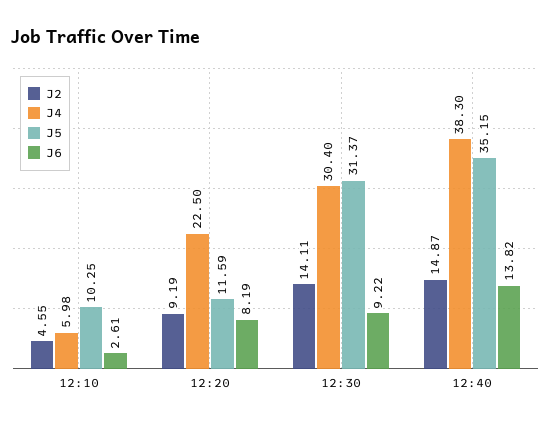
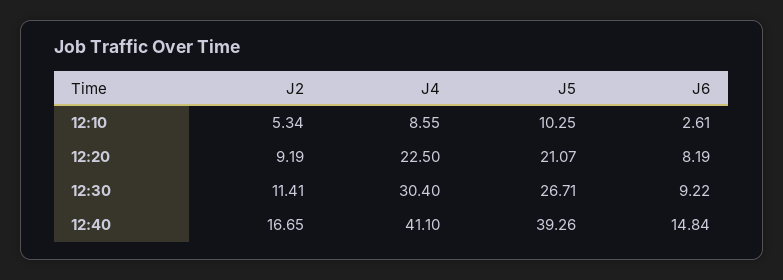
  {
    "J2": {
-     "12:10": 4.55,
+     "12:10": 5.34,
      "12:20": 9.19,
-     "12:30": 14.11,
+     "12:30": 11.41,
-     "12:40": 14.87
+     "12:40": 16.65
    },
    "J4": {
-     "12:10": 5.98,
+     "12:10": 8.55,
      "12:20": 22.5,
      "12:30": 30.4,
-     "12:40": 38.3
+     "12:40": 41.1
    },
    "J5": {
      "12:10": 10.25,
-     "12:20": 11.59,
+     "12:20": 21.07,
-     "12:30": 31.37,
+     "12:30": 26.71,
-     "12:40": 35.15
+     "12:40": 39.26
    },
    "J6": {
      "12:10": 2.61,
      "12:20": 8.19,
      "12:30": 9.22,
-     "12:40": 13.82
+     "12:40": 14.84
    }
  }

